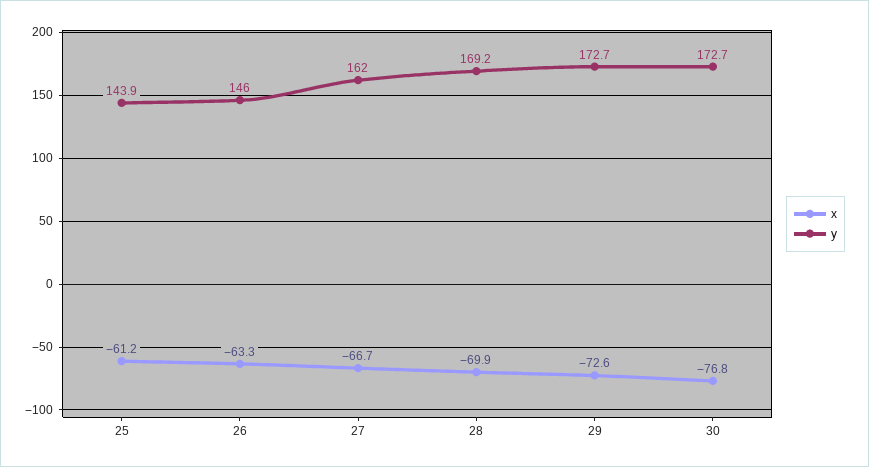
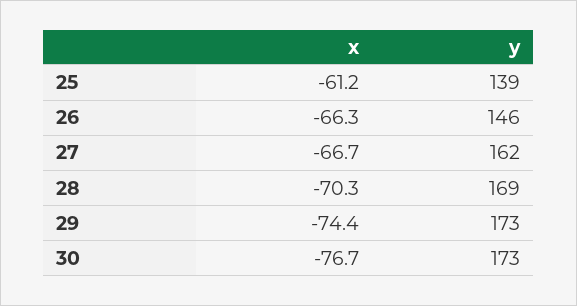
  {
    "x": {
      "25": -61.2,
-     "26": -63.3,
+     "26": -66.3,
      "27": -66.7,
-     "28": -69.9,
+     "28": -70.3,
-     "29": -72.6,
+     "29": -74.4,
-     "30": -76.8
+     "30": -76.7
    },
    "y": {
-     "25": 143.9,
+     "25": 139,
      "26": 146,
      "27": 162,
      "28": 169.2,
      "29": 172.7,
      "30": 172.7
    }
  }

